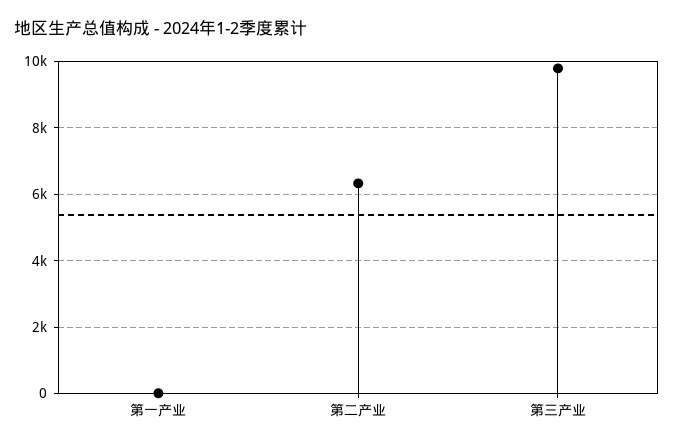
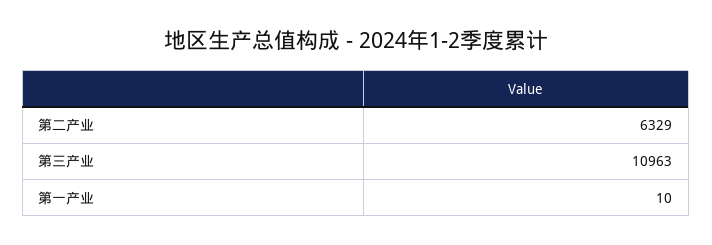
  {
    "第一产业": 10,
    "第二产业": 6329,
-   "第三产业": 9800
+   "第三产业": 10963
  }

